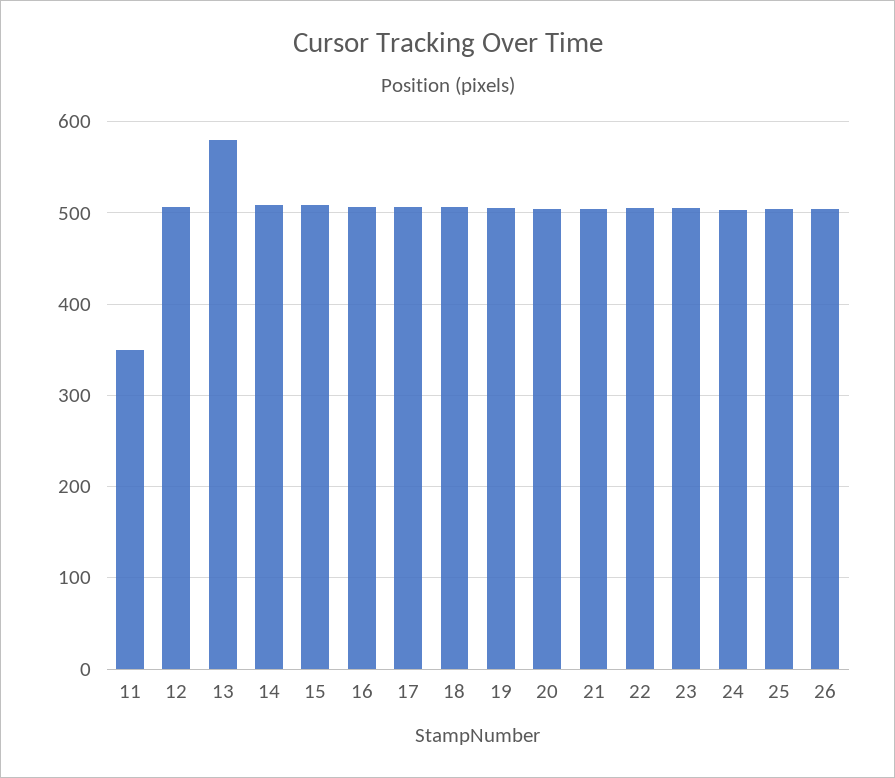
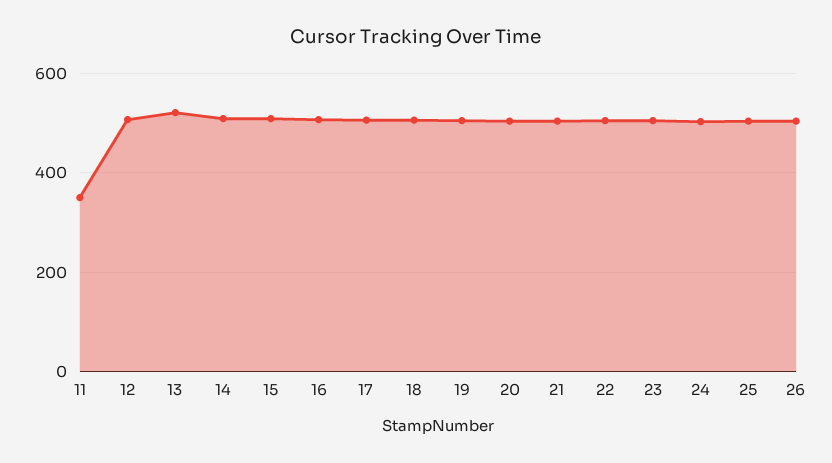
  {
    "11": 350,
    "12": 510,
-   "13": 580,
+   "13": 520,
    "14": 510,
    "15": 510,
    "16": 510,
    "17": 510,
    "18": 510,
    "19": 510,
    "20": 500,
    "21": 500,
    "22": 510,
    "23": 510,
    "24": 500,
    "25": 500,
    "26": 500
  }

